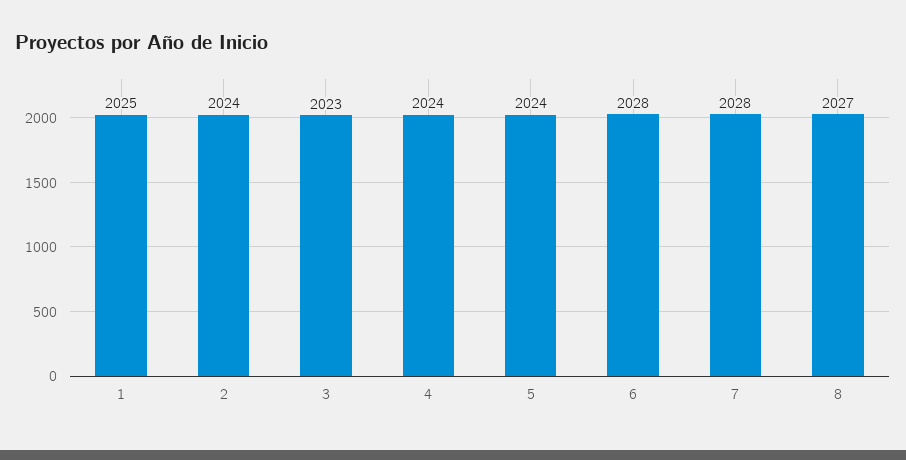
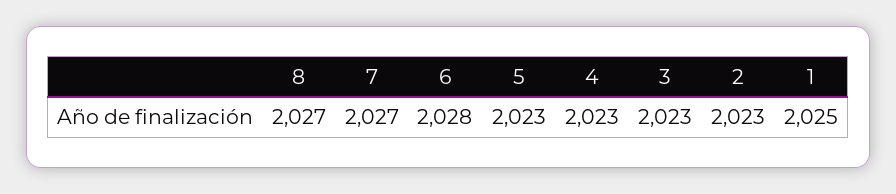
  {
    "1": 2025,
-   "2": 2024,
+   "2": 2023,
    "3": 2023,
-   "4": 2024,
+   "4": 2023,
-   "5": 2024,
+   "5": 2023,
    "6": 2028,
-   "7": 2028,
+   "7": 2027,
    "8": 2027
  }

